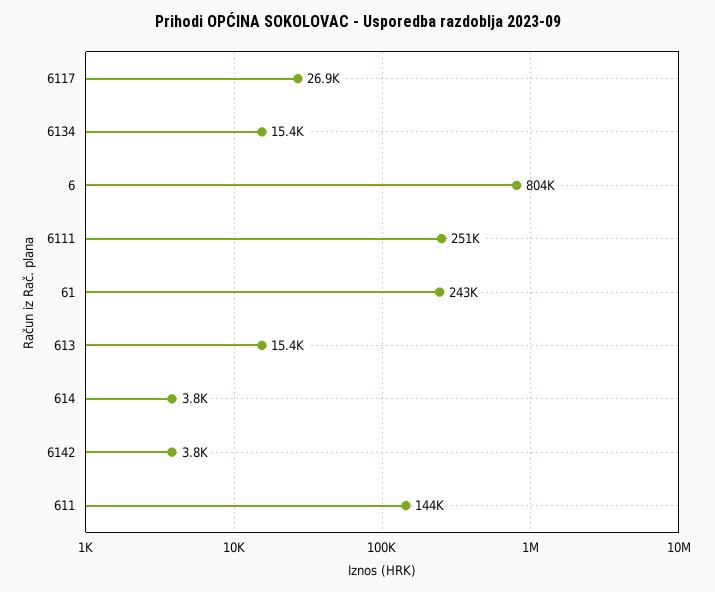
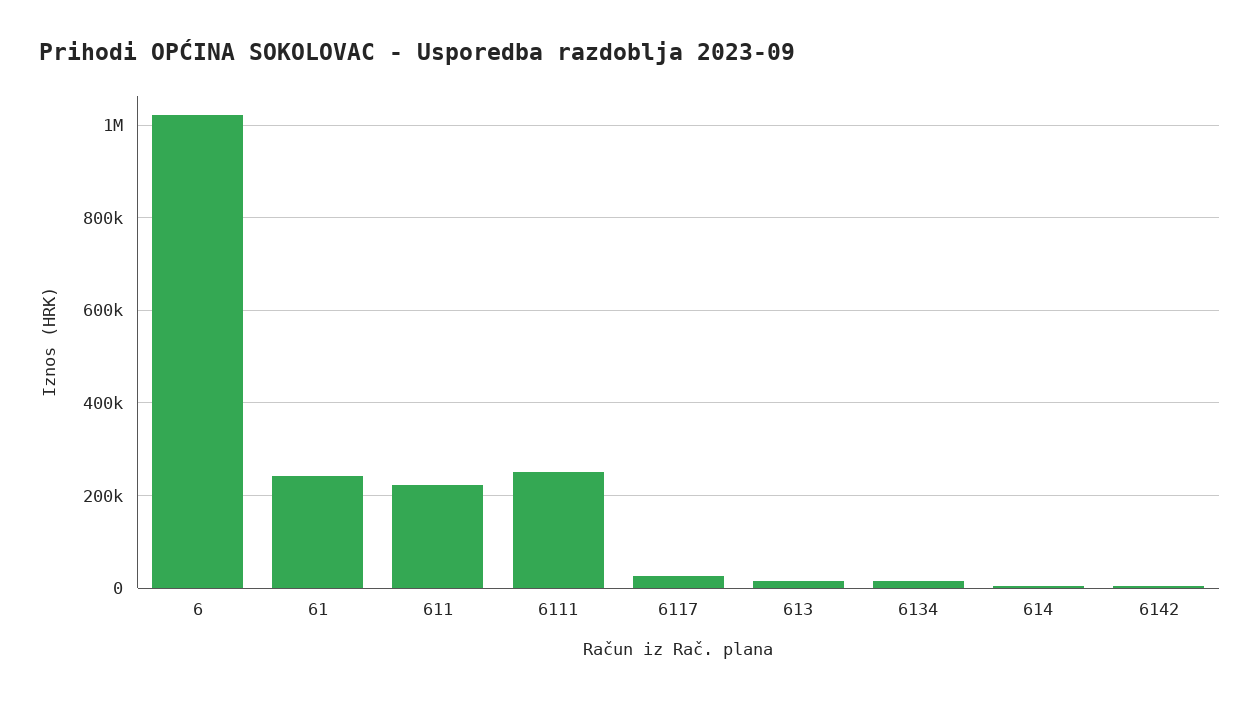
  {
    "6117": 26900,
    "6134": 15400,
-   "6": 804000,
+   "6": 1020000,
    "6111": 251000,
    "61": 243000,
    "613": 15400,
    "614": 3800,
    "6142": 3800,
-   "611": 144000
+   "611": 220000
  }

